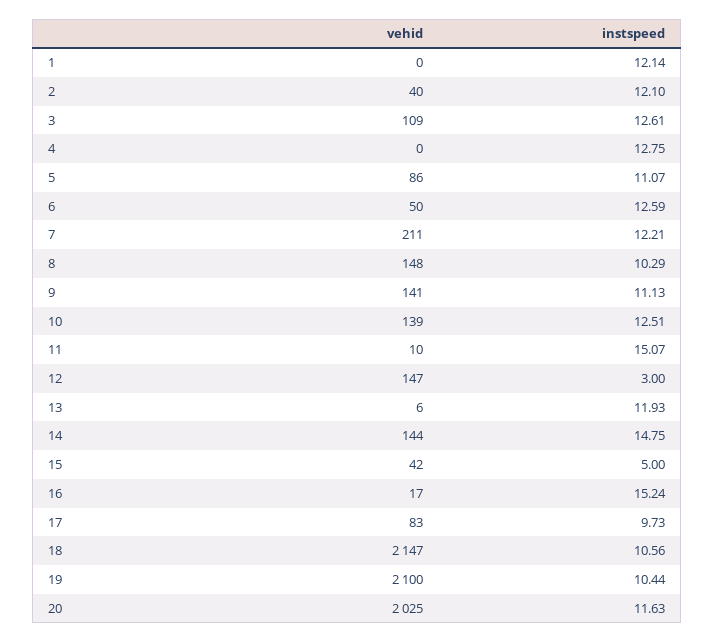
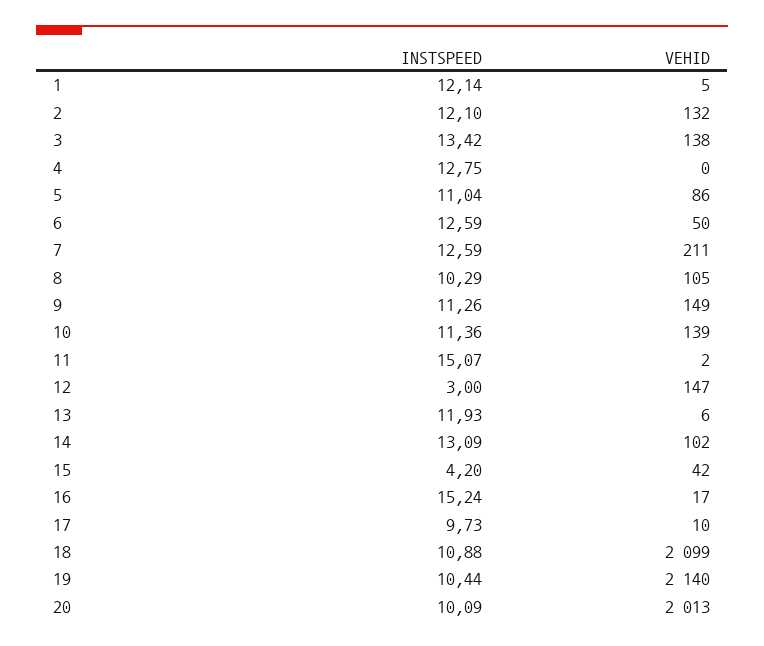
  {
    "vehid": {
-     "1": 0,
+     "1": 5,
-     "2": 40,
+     "2": 132,
-     "3": 109,
+     "3": 138,
      "4": 0,
      "5": 86,
      "6": 50,
      "7": 211,
-     "8": 148,
+     "8": 105,
-     "9": 141,
+     "9": 149,
      "10": 139,
-     "11": 10,
+     "11": 2,
      "12": 147,
      "13": 6,
-     "14": 144,
+     "14": 102,
      "15": 42,
      "16": 17,
-     "17": 83,
+     "17": 10,
-     "18": 2147,
+     "18": 2099,
-     "19": 2100,
+     "19": 2140,
-     "20": 2025
+     "20": 2013
    },
    "instspeed": {
      "1": 12.14,
      "2": 12.1,
-     "3": 12.61,
+     "3": 13.42,
      "4": 12.75,
-     "5": 11.07,
+     "5": 11.04,
      "6": 12.59,
-     "7": 12.21,
+     "7": 12.59,
      "8": 10.29,
-     "9": 11.13,
+     "9": 11.26,
-     "10": 12.51,
+     "10": 11.36,
      "11": 15.07,
      "12": 3,
      "13": 11.93,
-     "14": 14.75,
+     "14": 13.09,
-     "15": 5,
+     "15": 4.2,
      "16": 15.24,
      "17": 9.73,
-     "18": 10.56,
+     "18": 10.88,
      "19": 10.44,
-     "20": 11.63
+     "20": 10.09
    }
  }

